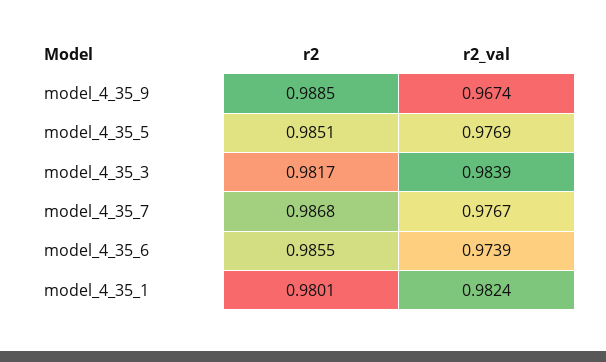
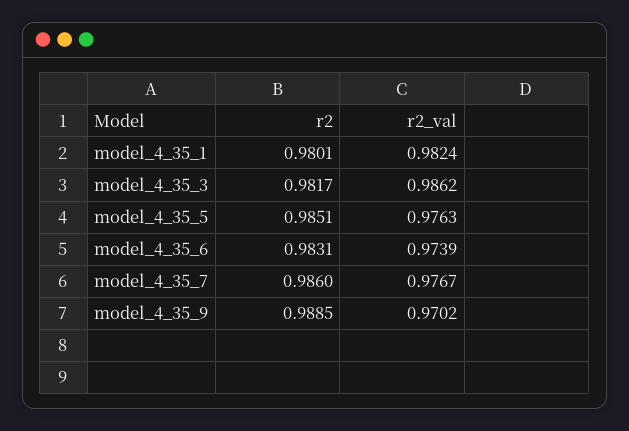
  {
    "r2": {
      "model_4_35_9": 0.9885,
      "model_4_35_5": 0.9851,
      "model_4_35_3": 0.9817,
-     "model_4_35_7": 0.9868,
+     "model_4_35_7": 0.986,
-     "model_4_35_6": 0.9855,
+     "model_4_35_6": 0.9831,
      "model_4_35_1": 0.9801
    },
    "r2_val": {
-     "model_4_35_9": 0.9674,
+     "model_4_35_9": 0.9702,
-     "model_4_35_5": 0.9769,
+     "model_4_35_5": 0.9763,
-     "model_4_35_3": 0.9839,
+     "model_4_35_3": 0.9862,
      "model_4_35_7": 0.9767,
      "model_4_35_6": 0.9739,
      "model_4_35_1": 0.9824
    }
  }

